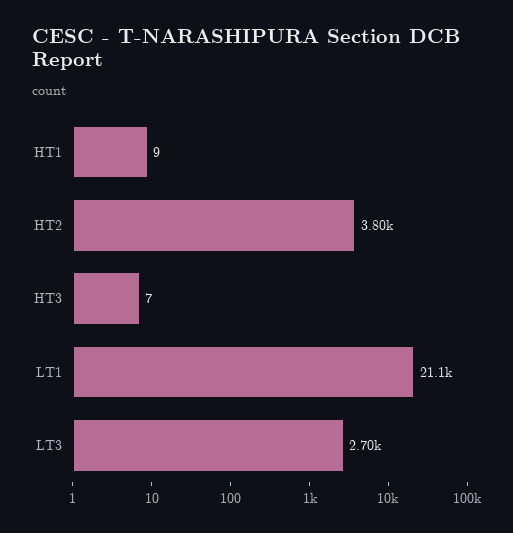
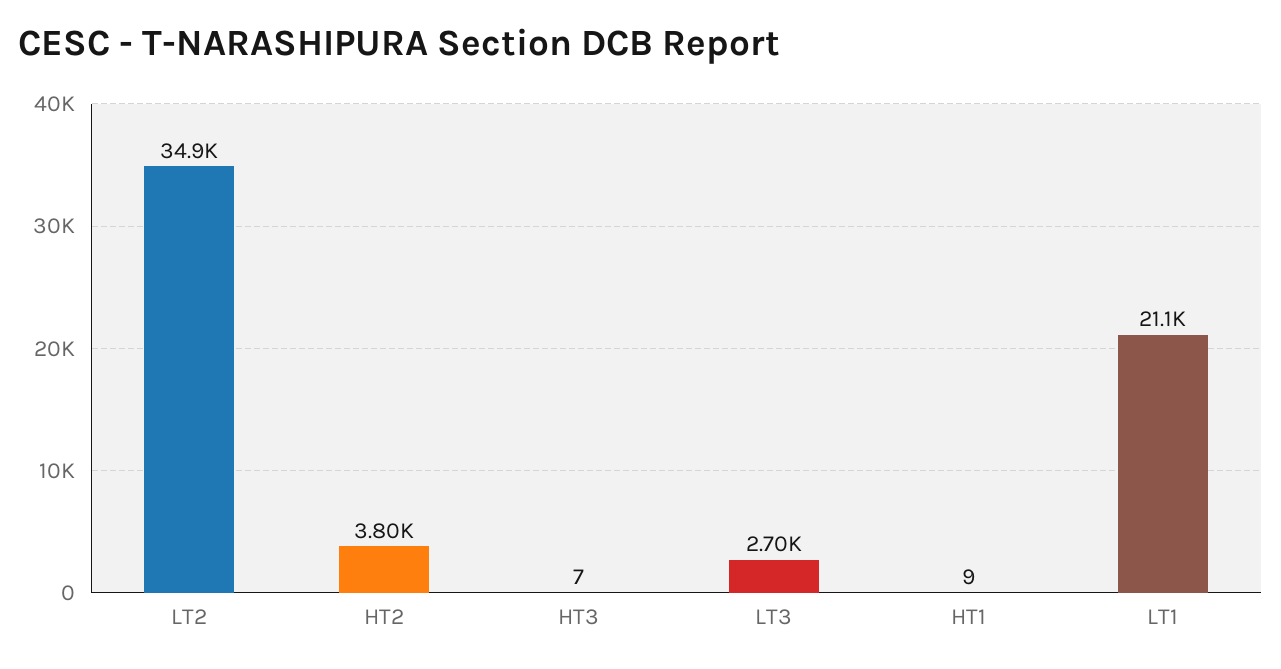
  {
    "HT1": 9,
    "HT2": 3800,
    "HT3": 7,
    "LT1": 21100,
-   "LT3": 2700
+   "LT3": 2700,
+   "LT2": 34900
  }

